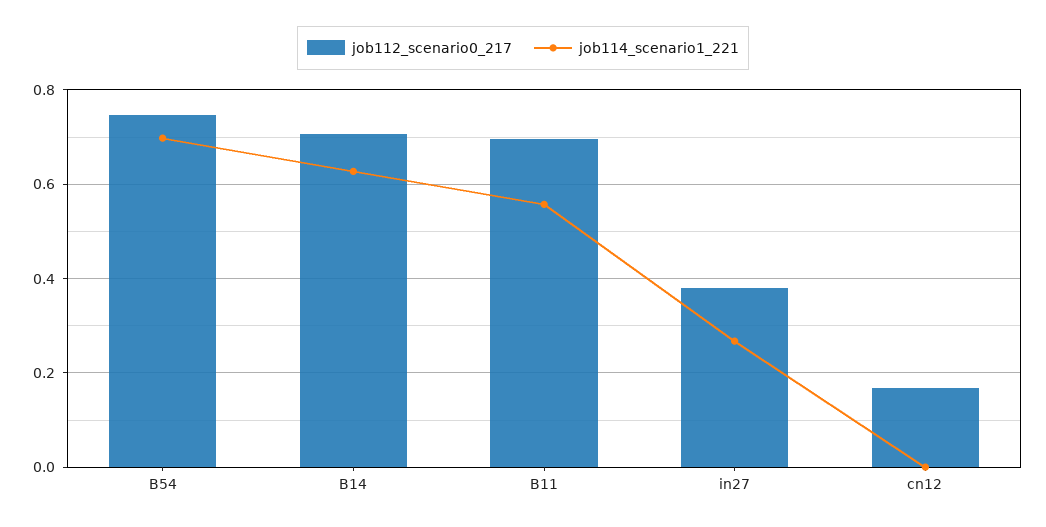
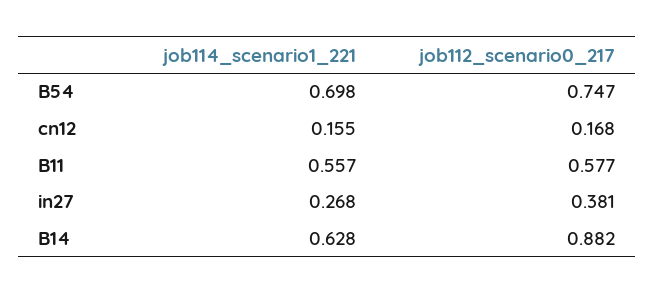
  {
    "job112_scenario0_217": {
      "B54": 0.747,
-     "B14": 0.7,
+     "B14": 0.882,
-     "B11": 0.7,
+     "B11": 0.577,
      "in27": 0.381,
      "cn12": 0.168
    },
    "job114_scenario1_221": {
      "B54": 0.698,
      "B14": 0.628,
      "B11": 0.557,
      "in27": 0.268,
-     "cn12": 0
+     "cn12": 0.155
    }
  }

